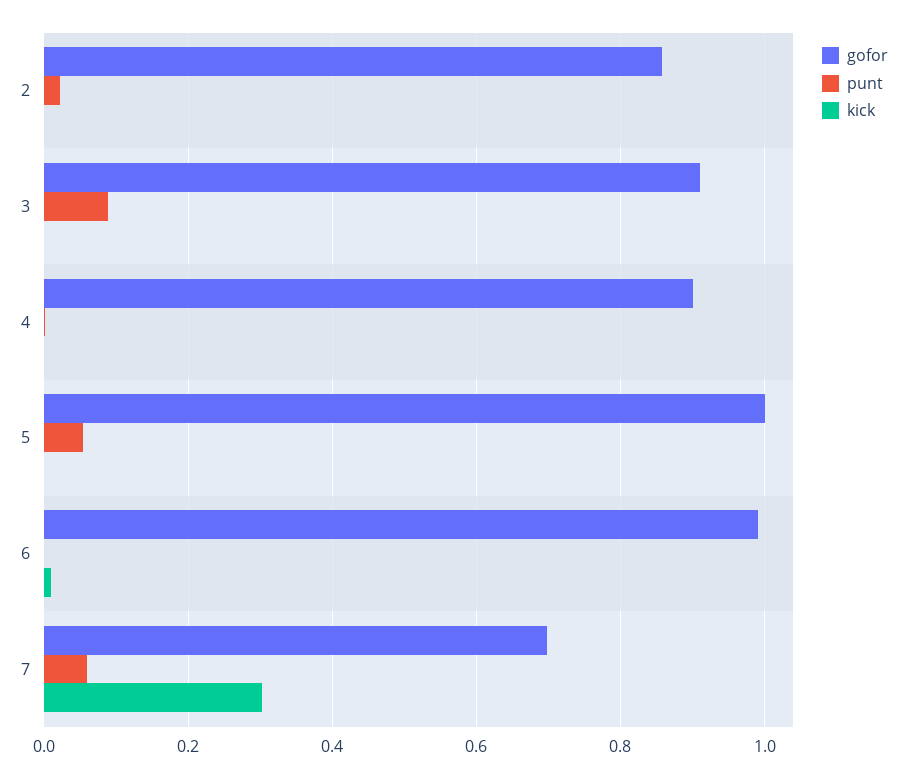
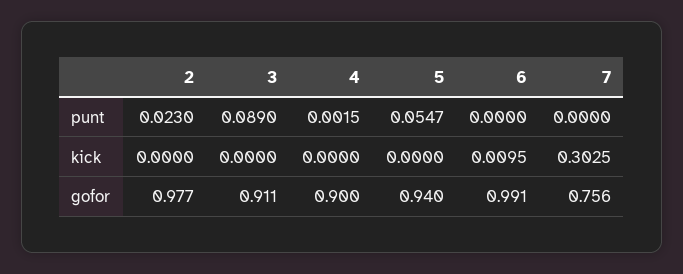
  {
    "gofor": {
-     "2": 0.86,
+     "2": 0.977,
      "3": 0.911,
      "4": 0.9,
-     "5": 1,
+     "5": 0.94,
      "6": 0.991,
-     "7": 0.7
+     "7": 0.756
    },
    "punt": {
      "2": 0.023,
      "3": 0.089,
      "4": 0.0015,
      "5": 0.0547,
      "6": 0,
-     "7": 0.06
+     "7": 0
    },
    "kick": {
      "2": 0,
      "3": 0,
      "4": 0,
      "5": 0,
      "6": 0.0095,
      "7": 0.3025
    }
  }

